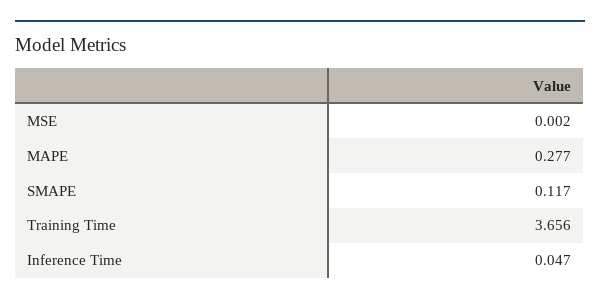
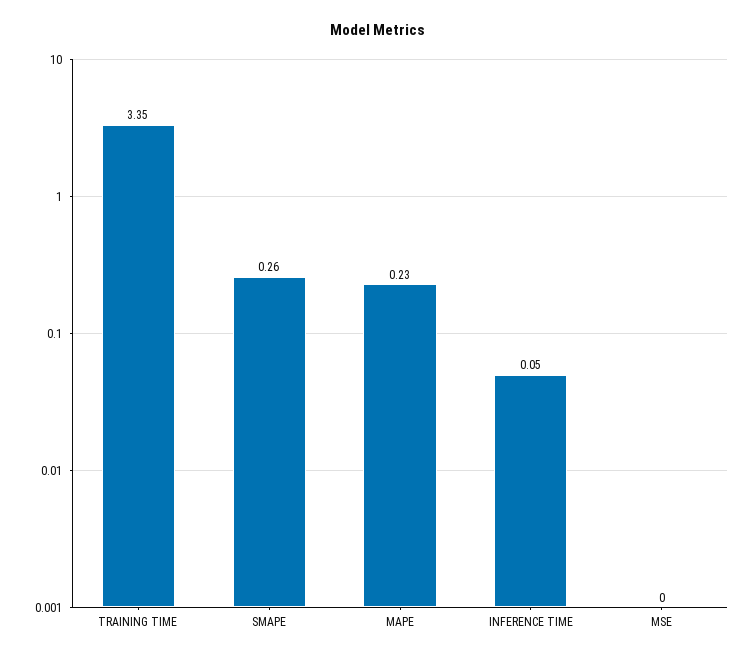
  {
    "MSE": 0.002,
-   "MAPE": 0.277,
+   "MAPE": 0.23,
-   "SMAPE": 0.117,
+   "SMAPE": 0.26,
-   "Training Time": 3.656,
+   "Training Time": 3.35,
    "Inference Time": 0.047
  }

